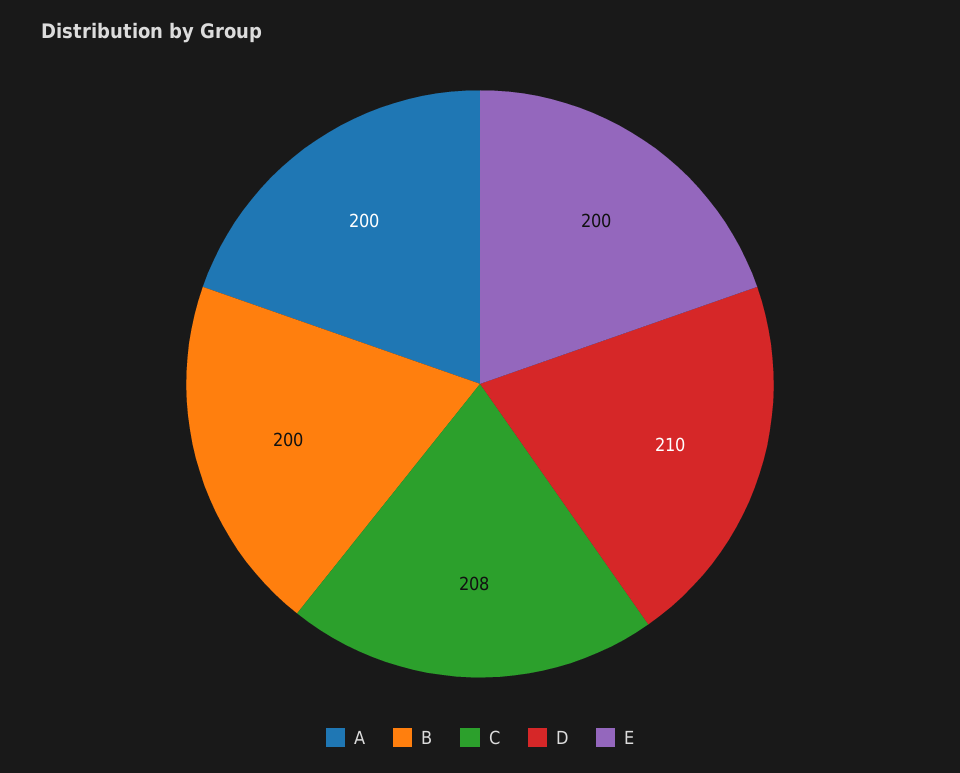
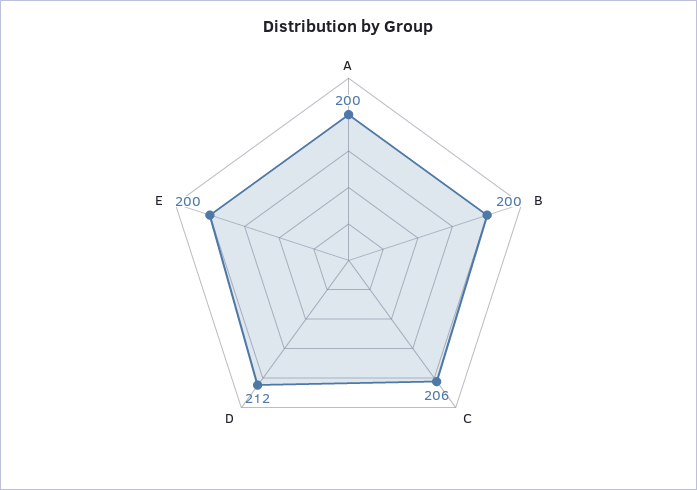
  {
    "A": 200,
    "B": 200,
-   "C": 208,
+   "C": 206,
-   "D": 210,
+   "D": 212,
    "E": 200
  }

